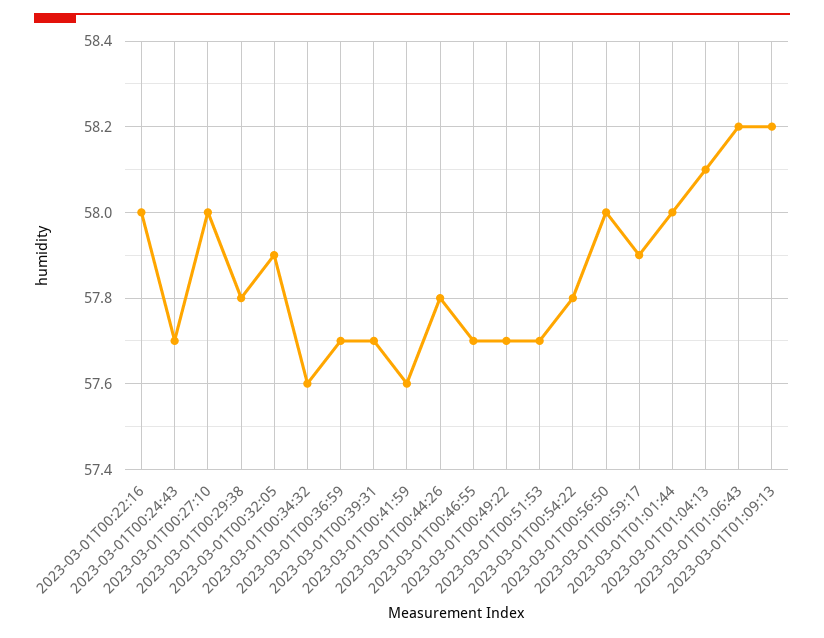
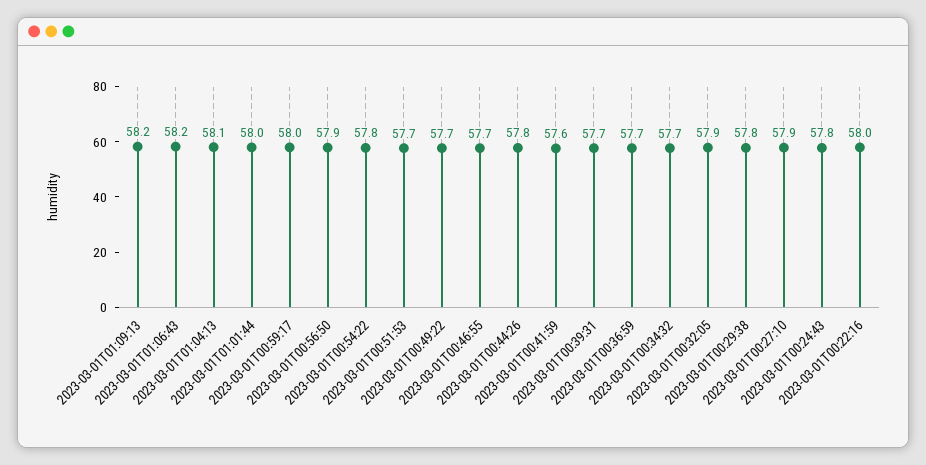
  {
    "2023-03-01T00:22:16": 58,
-   "2023-03-01T00:24:43": 57.7,
+   "2023-03-01T00:24:43": 57.8,
-   "2023-03-01T00:27:10": 58,
+   "2023-03-01T00:27:10": 57.9,
    "2023-03-01T00:29:38": 57.8,
    "2023-03-01T00:32:05": 57.9,
-   "2023-03-01T00:34:32": 57.6,
+   "2023-03-01T00:34:32": 57.7,
    "2023-03-01T00:36:59": 57.7,
    "2023-03-01T00:39:31": 57.7,
    "2023-03-01T00:41:59": 57.6,
    "2023-03-01T00:44:26": 57.8,
    "2023-03-01T00:46:55": 57.7,
    "2023-03-01T00:49:22": 57.7,
    "2023-03-01T00:51:53": 57.7,
    "2023-03-01T00:54:22": 57.8,
-   "2023-03-01T00:56:50": 58,
+   "2023-03-01T00:56:50": 57.9,
-   "2023-03-01T00:59:17": 57.9,
+   "2023-03-01T00:59:17": 58,
    "2023-03-01T01:01:44": 58,
    "2023-03-01T01:04:13": 58.1,
    "2023-03-01T01:06:43": 58.2,
    "2023-03-01T01:09:13": 58.2
  }

